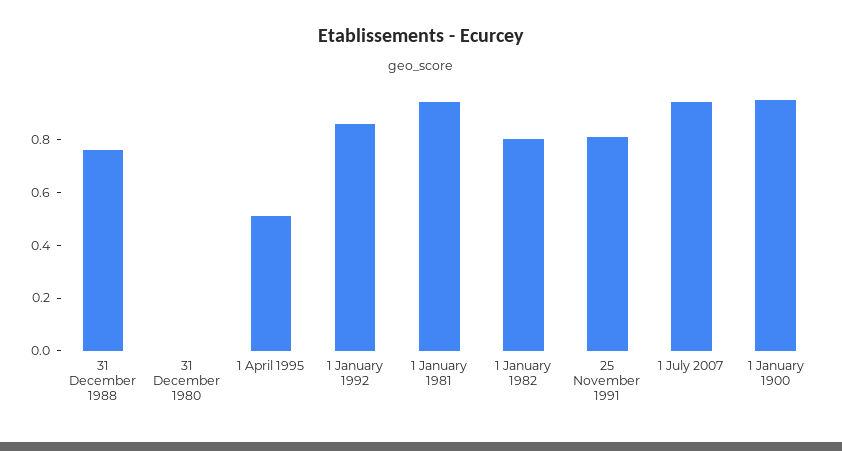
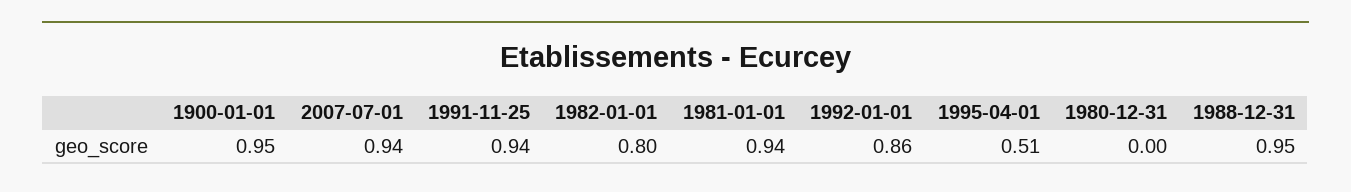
  {
-   "31 December 1988": 0.75,
+   "31 December 1988": 0.95,
    "31 December 1980": 0,
    "1 April 1995": 0.51,
    "1 January 1992": 0.86,
    "1 January 1981": 0.94,
    "1 January 1982": 0.8,
-   "25 November 1991": 0.8,
+   "25 November 1991": 0.94,
    "1 July 2007": 0.94,
    "1 January 1900": 0.95
  }

